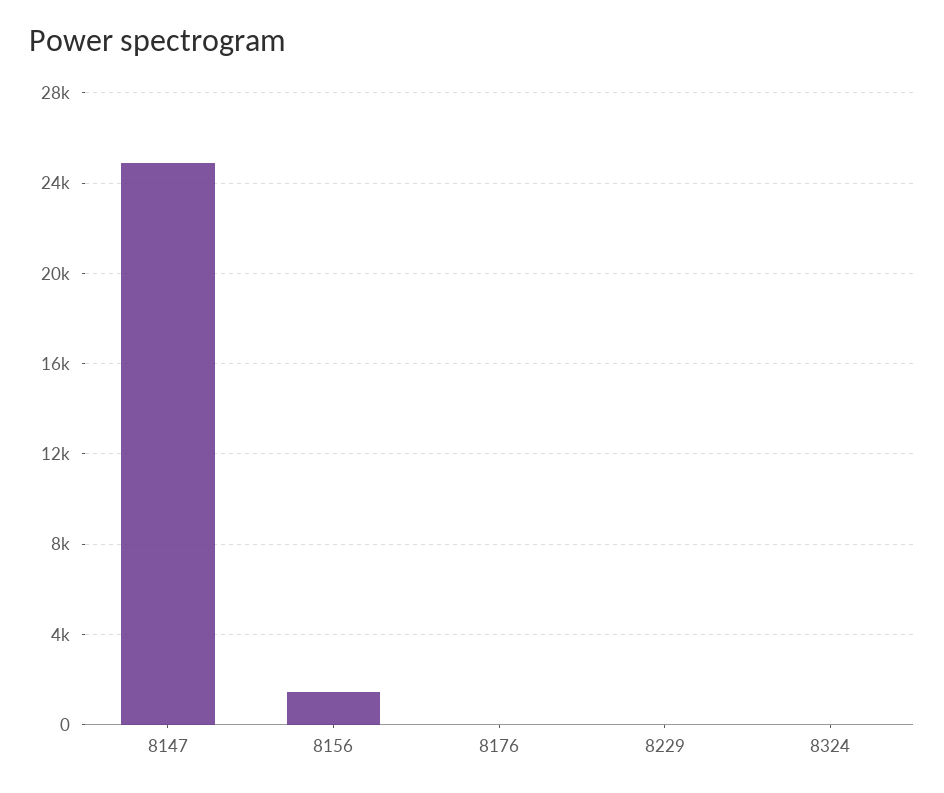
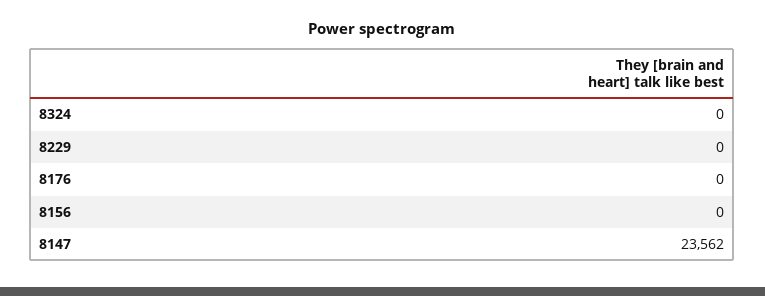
  {
-   "8147": 25000,
+   "8147": 23562,
-   "8156": 1500,
+   "8156": 0,
    "8176": 0,
    "8229": 0,
    "8324": 0
  }

